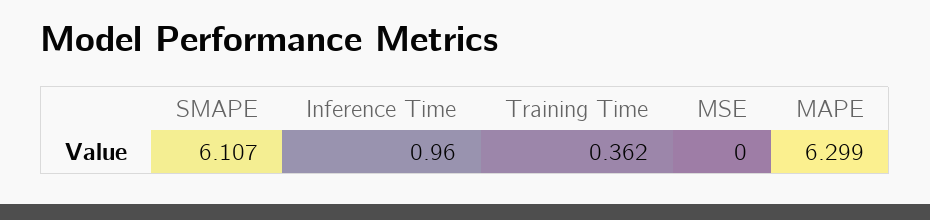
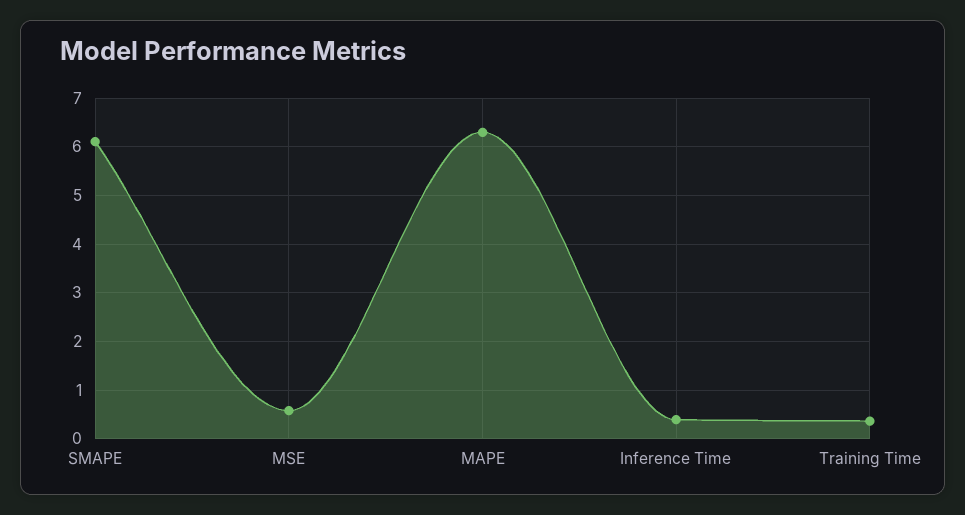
  {
    "SMAPE": 6.107,
-   "Inference Time": 0.96,
+   "Inference Time": 0.4,
    "Training Time": 0.362,
-   "MSE": 0,
+   "MSE": 0.6,
    "MAPE": 6.299
  }

